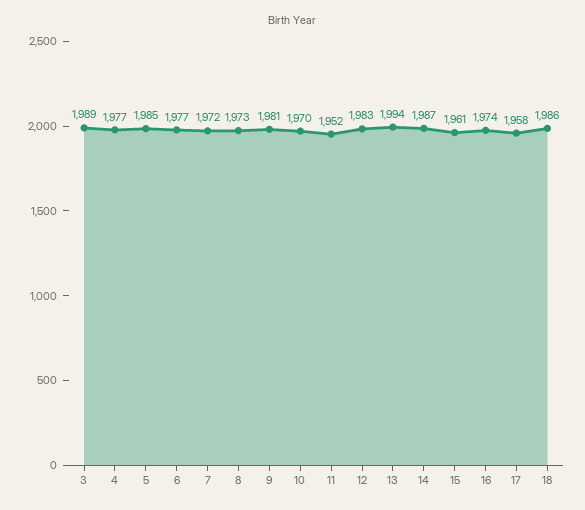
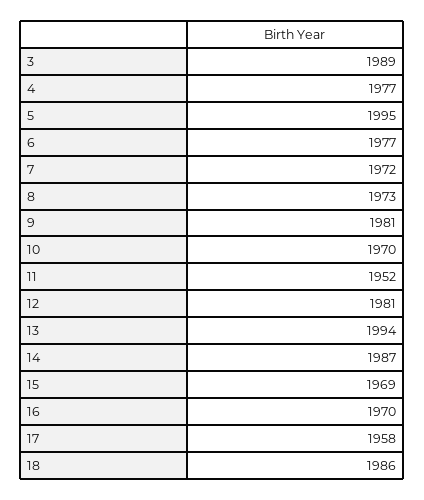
  {
    "3": 1989,
    "4": 1977,
-   "5": 1985,
+   "5": 1995,
    "6": 1977,
    "7": 1972,
    "8": 1973,
    "9": 1981,
    "10": 1970,
    "11": 1952,
-   "12": 1983,
+   "12": 1981,
    "13": 1994,
    "14": 1987,
-   "15": 1961,
+   "15": 1969,
-   "16": 1974,
+   "16": 1970,
    "17": 1958,
    "18": 1986
  }

